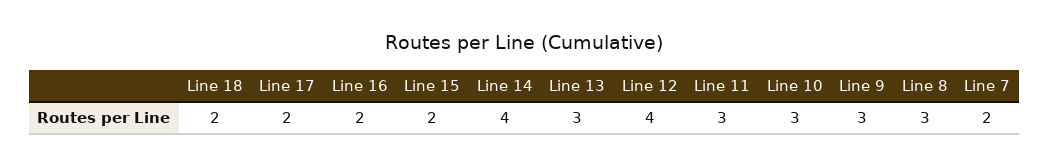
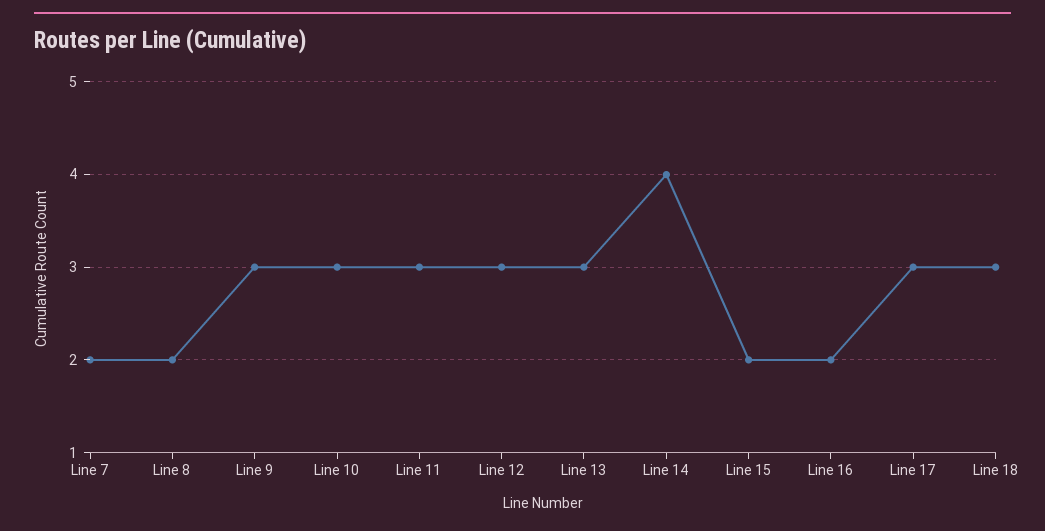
  {
-   "Line 18": 2,
+   "Line 18": 3,
-   "Line 17": 2,
+   "Line 17": 3,
    "Line 16": 2,
    "Line 15": 2,
    "Line 14": 4,
    "Line 13": 3,
-   "Line 12": 4,
+   "Line 12": 3,
    "Line 11": 3,
    "Line 10": 3,
    "Line 9": 3,
-   "Line 8": 3,
+   "Line 8": 2,
    "Line 7": 2
  }

